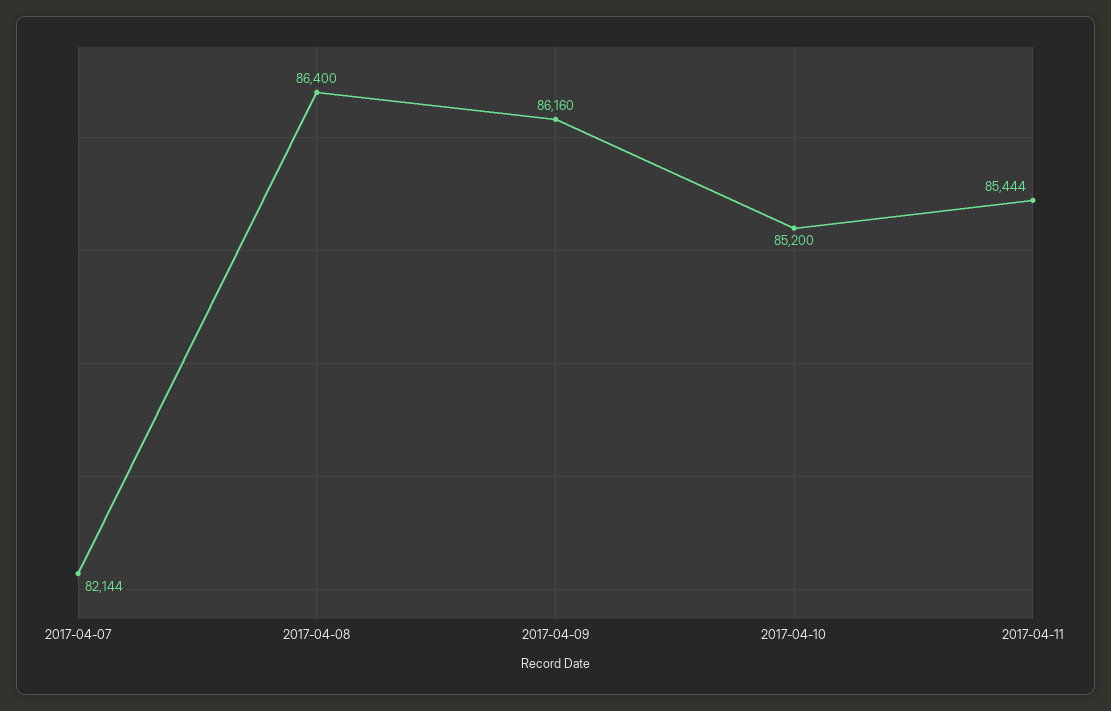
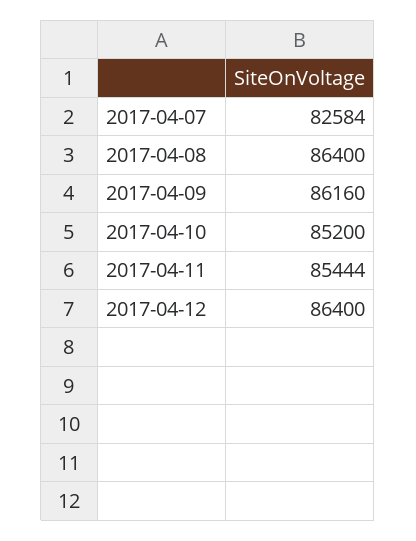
  {
-   "2017-04-07": 82144,
+   "2017-04-07": 82584,
    "2017-04-08": 86400,
    "2017-04-09": 86160,
    "2017-04-10": 85200,
-   "2017-04-11": 85444
+   "2017-04-11": 85444,
+   "2017-04-12": 86400
  }

